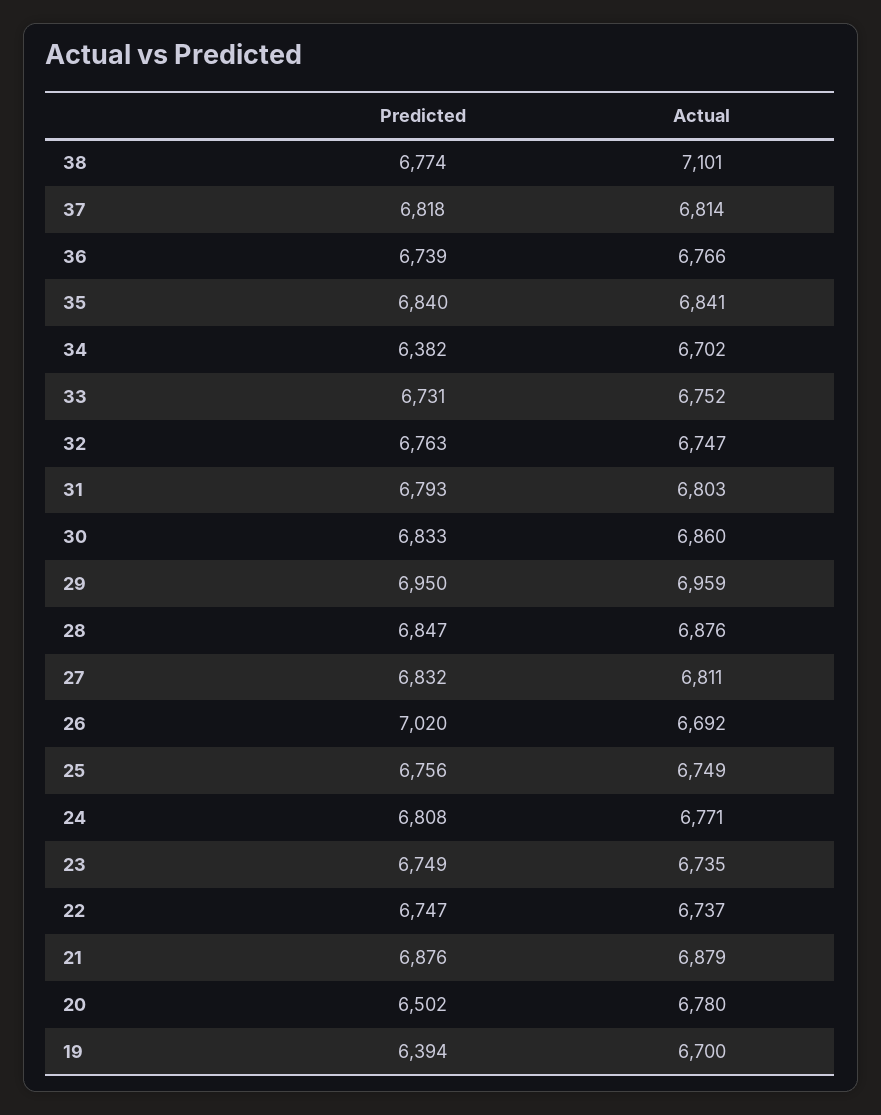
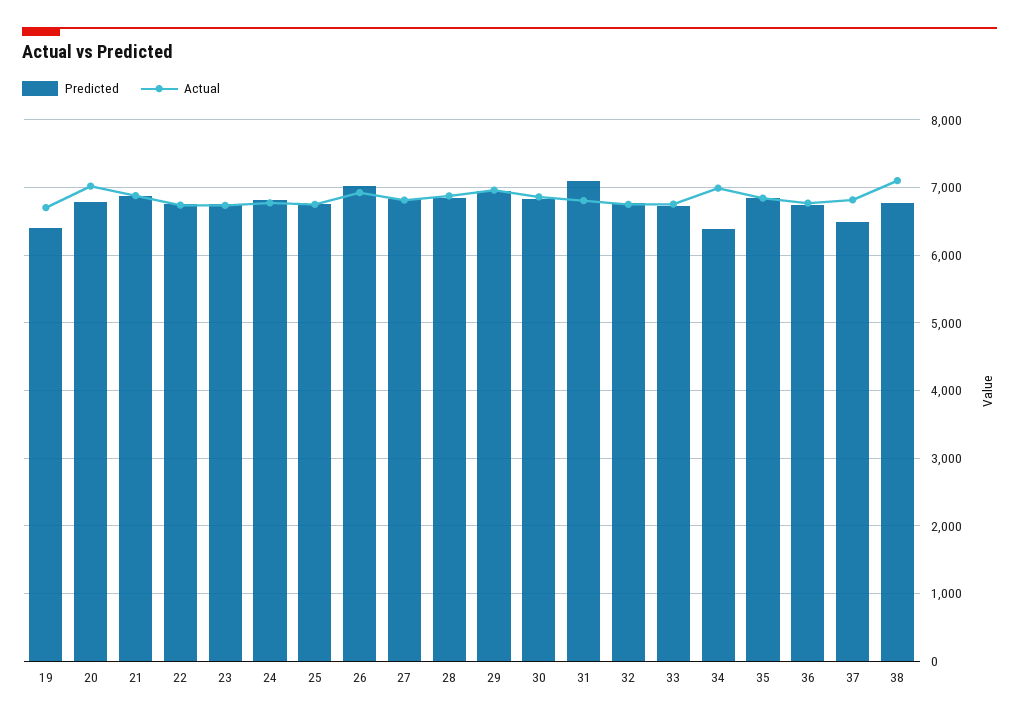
  {
    "Predicted": {
      "38": 6774,
-     "37": 6818,
+     "37": 6500,
      "36": 6739,
      "35": 6840,
      "34": 6382,
      "33": 6731,
      "32": 6763,
-     "31": 6793,
+     "31": 7100,
      "30": 6833,
      "29": 6950,
      "28": 6847,
      "27": 6832,
      "26": 7020,
      "25": 6756,
      "24": 6808,
      "23": 6749,
      "22": 6747,
      "21": 6876,
-     "20": 6502,
+     "20": 6800,
      "19": 6394
    },
    "Actual": {
      "38": 7101,
      "37": 6814,
      "36": 6766,
      "35": 6841,
-     "34": 6702,
+     "34": 7000,
      "33": 6752,
      "32": 6747,
      "31": 6803,
      "30": 6860,
      "29": 6959,
      "28": 6876,
      "27": 6811,
-     "26": 6692,
+     "26": 6900,
      "25": 6749,
      "24": 6771,
      "23": 6735,
      "22": 6737,
      "21": 6879,
-     "20": 6780,
+     "20": 7000,
      "19": 6700
    }
  }

